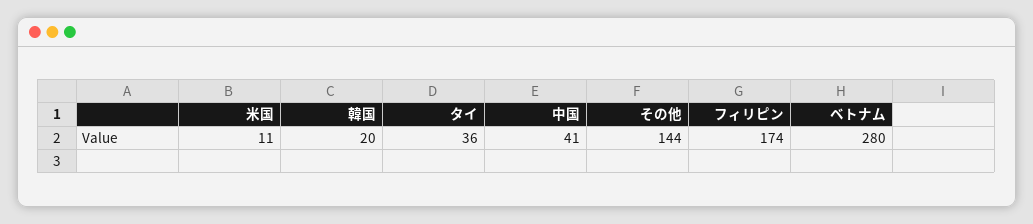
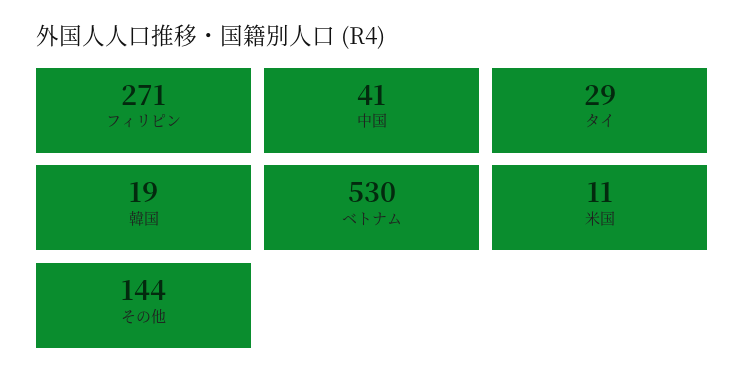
  {
    "米国": 11,
-   "韓国": 20,
+   "韓国": 19,
-   "タイ": 36,
+   "タイ": 29,
    "中国": 41,
    "その他": 144,
-   "フィリピン": 174,
+   "フィリピン": 271,
-   "ベトナム": 280
+   "ベトナム": 530
  }

